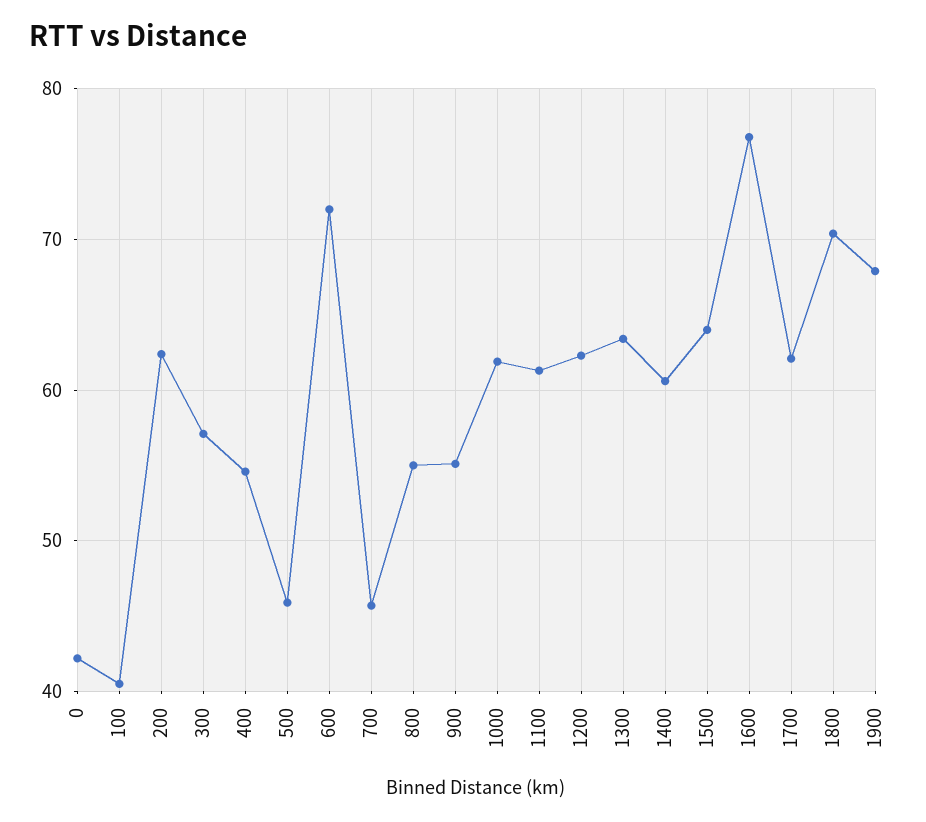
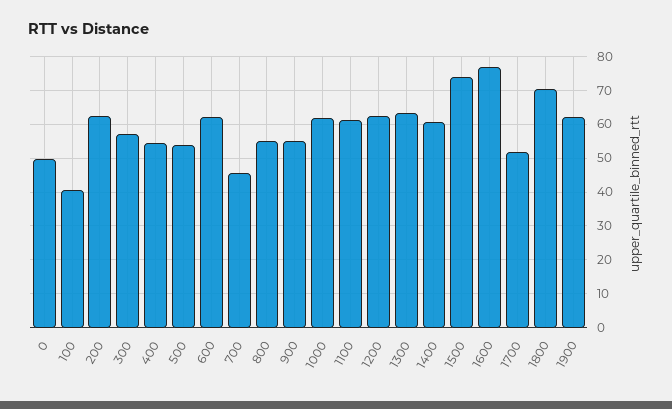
  {
-   "0": 42,
+   "0": 50,
    "100": 41,
    "200": 62,
    "300": 57,
    "400": 55,
-   "500": 46,
+   "500": 54,
-   "600": 72,
+   "600": 62,
    "700": 46,
    "800": 55,
    "900": 55,
    "1000": 62,
    "1100": 61,
    "1200": 62,
    "1300": 63,
    "1400": 61,
-   "1500": 64,
+   "1500": 74,
    "1600": 77,
-   "1700": 62,
+   "1700": 52,
    "1800": 70,
-   "1900": 68
+   "1900": 62
  }

